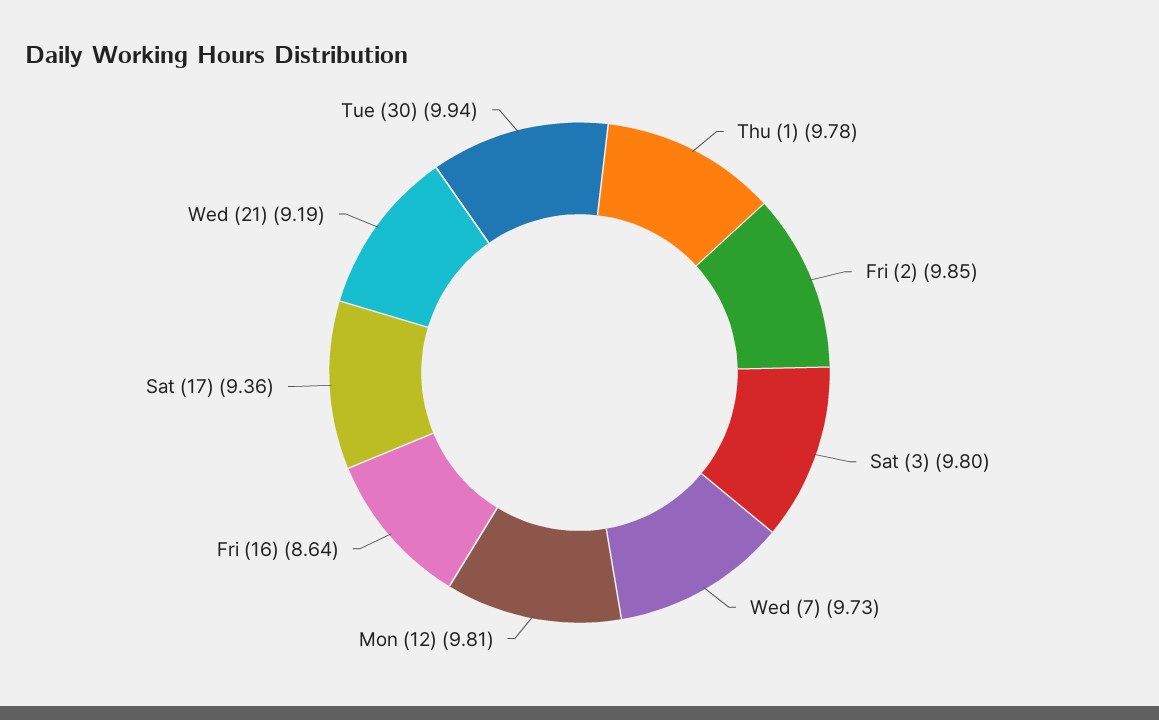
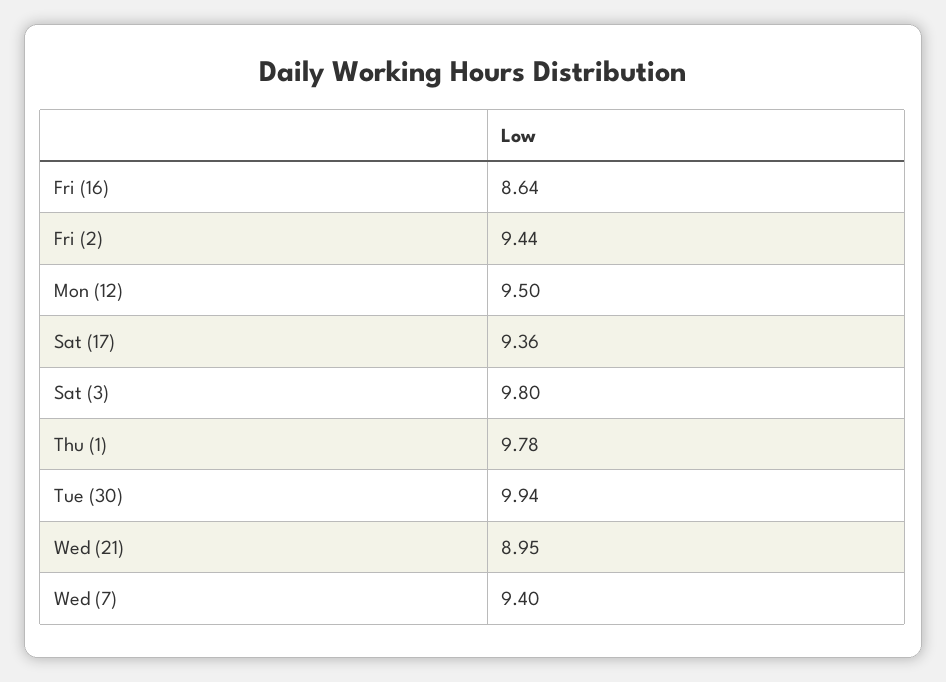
  {
    "Thu (1)": 9.78,
-   "Fri (2)": 9.85,
+   "Fri (2)": 9.44,
    "Sat (3)": 9.8,
-   "Wed (7)": 9.73,
+   "Wed (7)": 9.4,
-   "Mon (12)": 9.81,
+   "Mon (12)": 9.5,
    "Fri (16)": 8.64,
    "Sat (17)": 9.36,
-   "Wed (21)": 9.19,
+   "Wed (21)": 8.95,
    "Tue (30)": 9.94
  }

